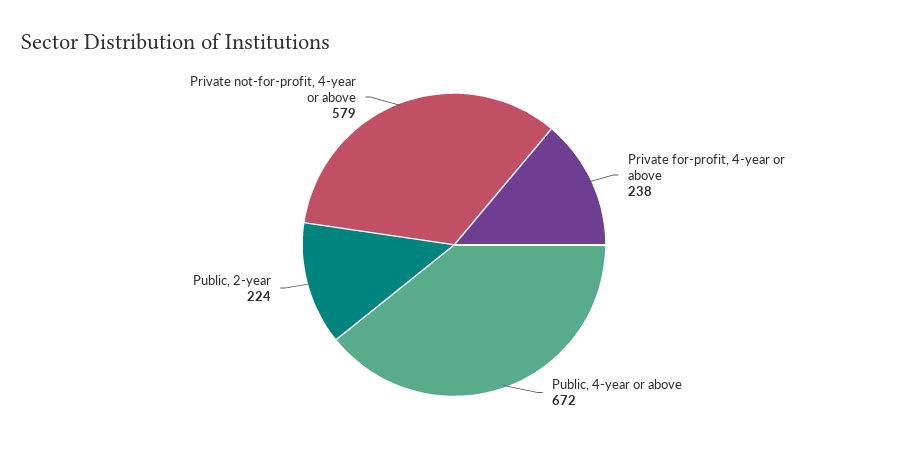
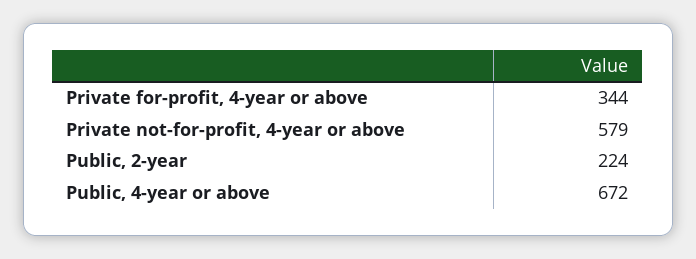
  {
-   "Private for-profit, 4-year or above": 238,
+   "Private for-profit, 4-year or above": 344,
    "Public, 4-year or above": 672,
    "Public, 2-year": 224,
    "Private not-for-profit, 4-year or above": 579
  }

